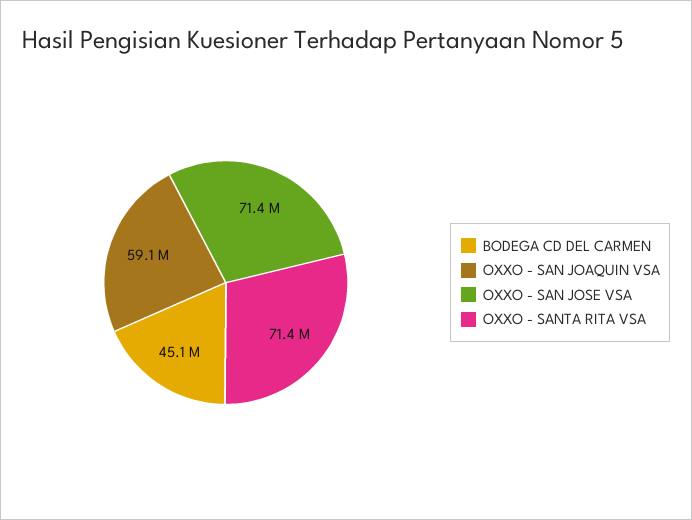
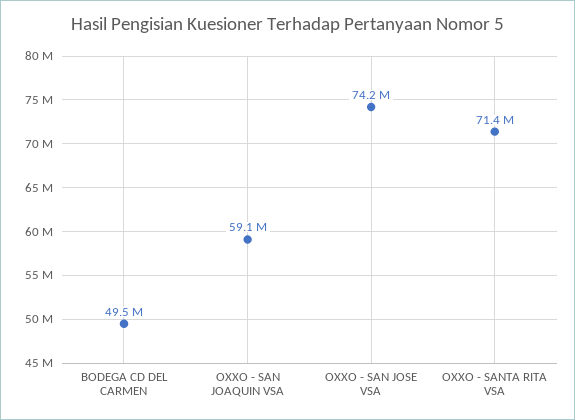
  {
-   "BODEGA CD DEL CARMEN": 45100000,
+   "BODEGA CD DEL CARMEN": 49500000,
    "OXXO - SAN JOAQUIN VSA": 59100000,
-   "OXXO - SAN JOSE VSA": 71400000,
+   "OXXO - SAN JOSE VSA": 74200000,
    "OXXO - SANTA RITA VSA": 71400000
  }

